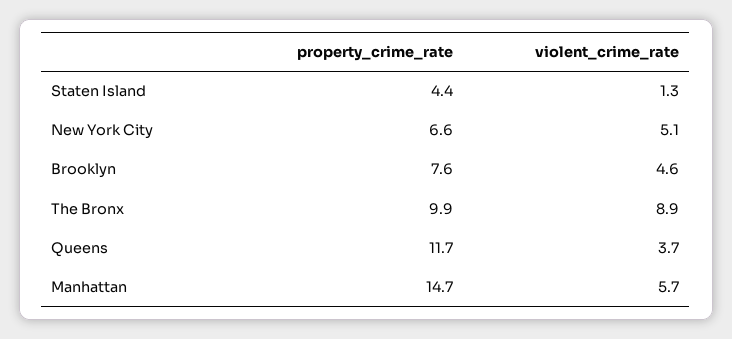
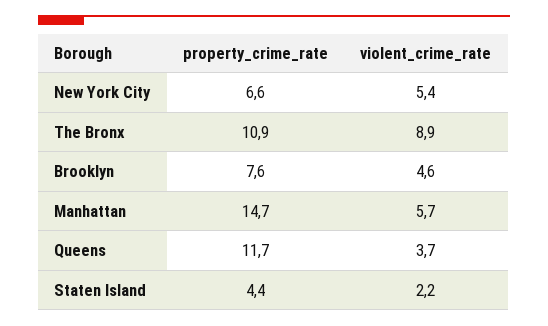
  {
    "property_crime_rate": {
      "Staten Island": 4.4,
      "New York City": 6.6,
      "Brooklyn": 7.6,
-     "The Bronx": 9.9,
+     "The Bronx": 10.9,
      "Queens": 11.7,
      "Manhattan": 14.7
    },
    "violent_crime_rate": {
-     "Staten Island": 1.3,
+     "Staten Island": 2.2,
-     "New York City": 5.1,
+     "New York City": 5.4,
      "Brooklyn": 4.6,
      "The Bronx": 8.9,
      "Queens": 3.7,
      "Manhattan": 5.7
    }
  }

